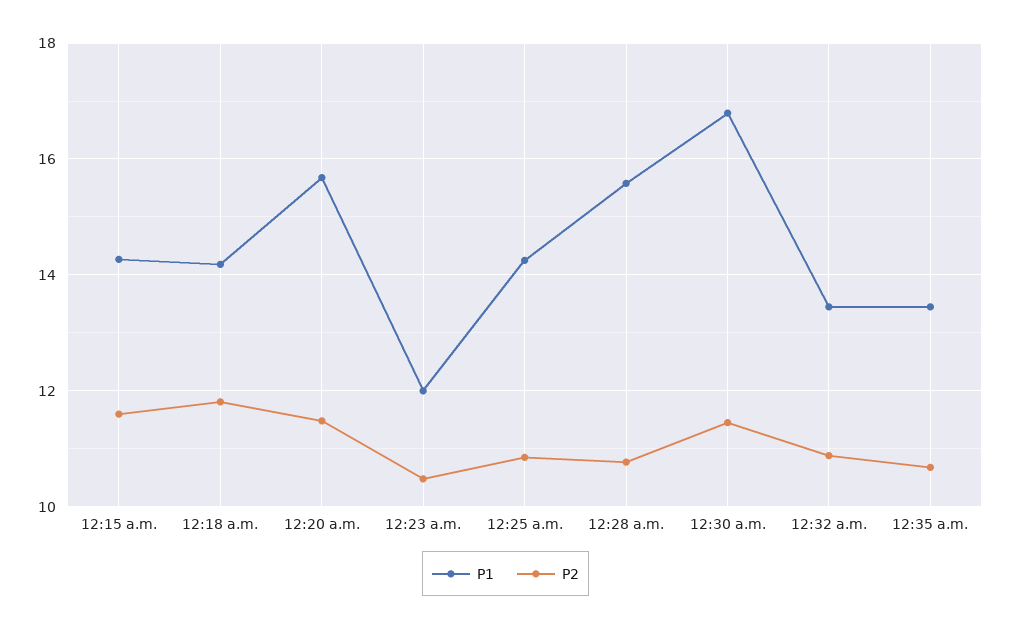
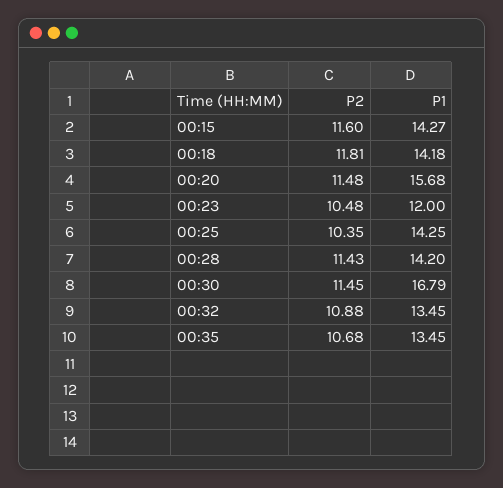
  {
    "P1": {
      "12:15 a.m.": 14.27,
      "12:18 a.m.": 14.18,
      "12:20 a.m.": 15.68,
      "12:23 a.m.": 12,
      "12:25 a.m.": 14.25,
-     "12:28 a.m.": 15.6,
+     "12:28 a.m.": 14.2,
      "12:30 a.m.": 16.79,
      "12:32 a.m.": 13.45,
      "12:35 a.m.": 13.45
    },
    "P2": {
      "12:15 a.m.": 11.6,
      "12:18 a.m.": 11.81,
      "12:20 a.m.": 11.48,
      "12:23 a.m.": 10.48,
-     "12:25 a.m.": 10.8,
+     "12:25 a.m.": 10.35,
-     "12:28 a.m.": 10.8,
+     "12:28 a.m.": 11.43,
      "12:30 a.m.": 11.45,
      "12:32 a.m.": 10.88,
      "12:35 a.m.": 10.68
    }
  }

